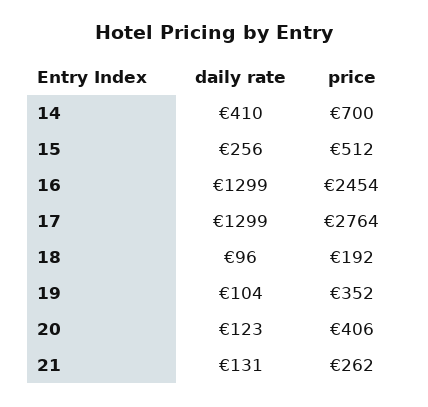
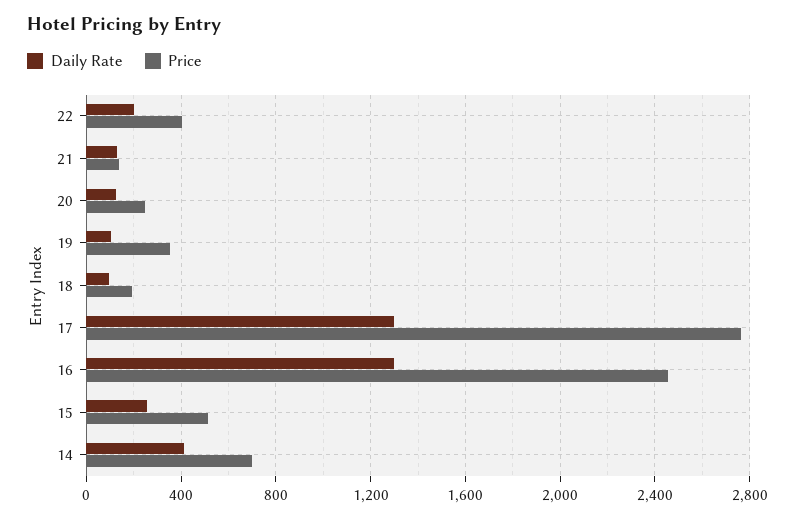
  {
    "daily rate": {
      "14": 410,
      "15": 256,
      "16": 1299,
      "17": 1299,
      "18": 96,
      "19": 104,
      "20": 123,
-     "21": 131
+     "21": 131,
+     "22": 200
    },
    "price": {
      "14": 700,
      "15": 512,
      "16": 2454,
      "17": 2764,
      "18": 192,
      "19": 352,
-     "20": 406,
+     "20": 250,
-     "21": 262
+     "21": 150,
+     "22": 400
    }
  }

